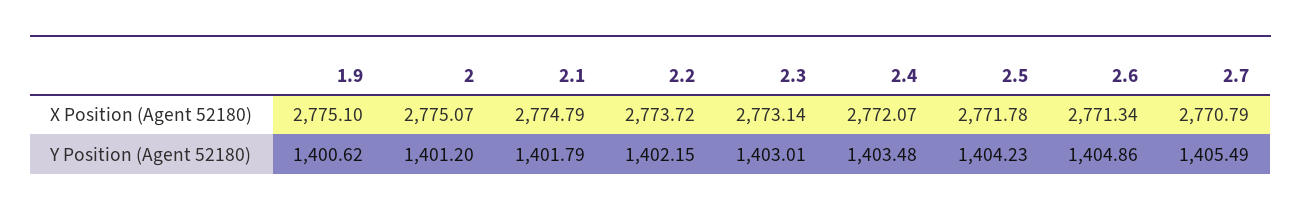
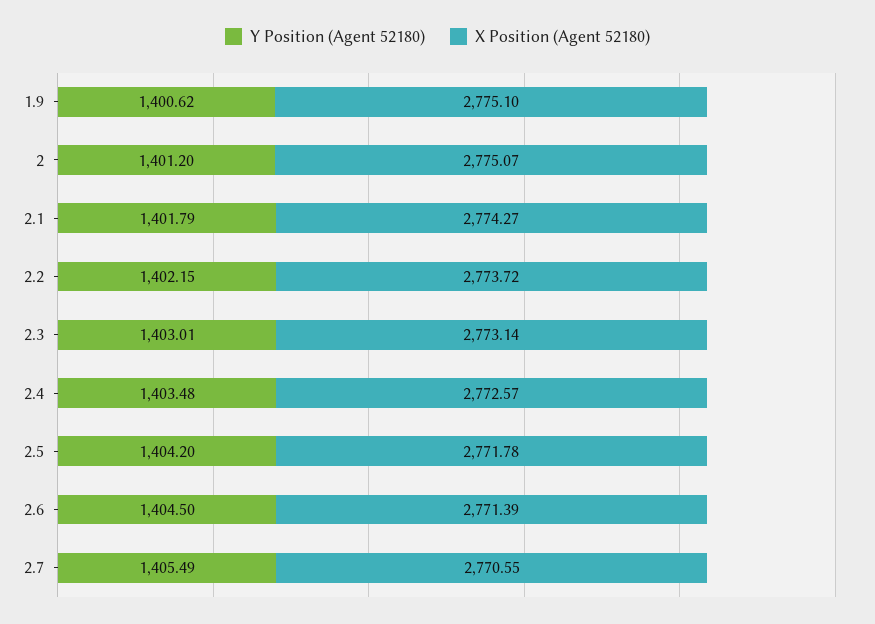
  {
    "X Position (Agent 52180)": {
      "1.9": 2775.1,
      "2": 2775.07,
-     "2.1": 2774.79,
+     "2.1": 2774.27,
      "2.2": 2773.72,
      "2.3": 2773.14,
-     "2.4": 2772.07,
+     "2.4": 2772.57,
      "2.5": 2771.78,
-     "2.6": 2771.34,
+     "2.6": 2771.39,
-     "2.7": 2770.79
+     "2.7": 2770.55
    },
    "Y Position (Agent 52180)": {
      "1.9": 1400.62,
      "2": 1401.2,
      "2.1": 1401.79,
      "2.2": 1402.15,
      "2.3": 1403.01,
      "2.4": 1403.48,
-     "2.5": 1404.23,
+     "2.5": 1404.2,
-     "2.6": 1404.86,
+     "2.6": 1404.5,
      "2.7": 1405.49
    }
  }

